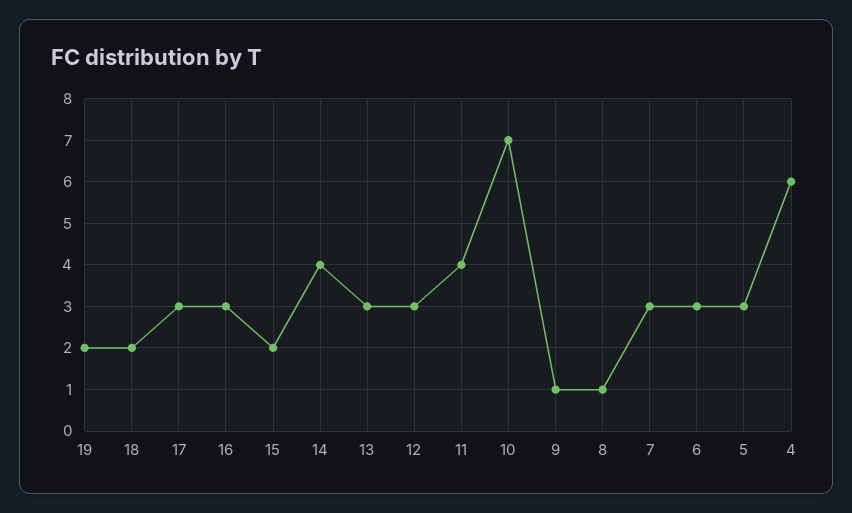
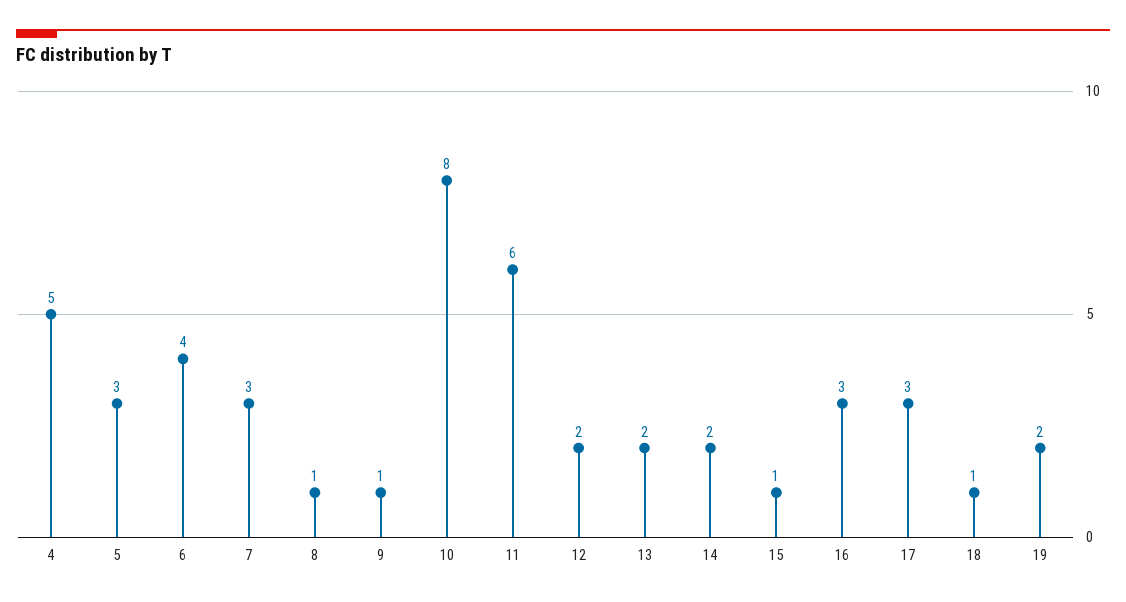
  {
    "19": 2,
-   "18": 2,
+   "18": 1,
    "17": 3,
    "16": 3,
-   "15": 2,
+   "15": 1,
-   "14": 4,
+   "14": 2,
-   "13": 3,
+   "13": 2,
-   "12": 3,
+   "12": 2,
-   "11": 4,
+   "11": 6,
-   "10": 7,
+   "10": 8,
    "9": 1,
    "8": 1,
    "7": 3,
-   "6": 3,
+   "6": 4,
    "5": 3,
-   "4": 6
+   "4": 5
  }

